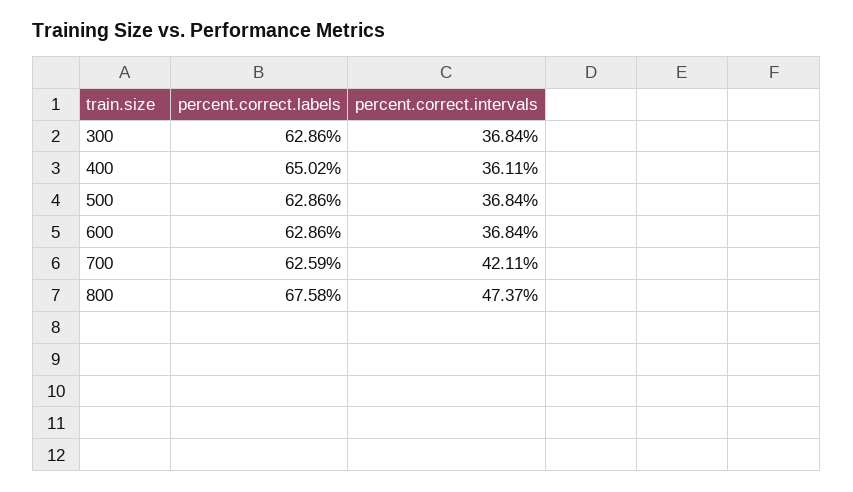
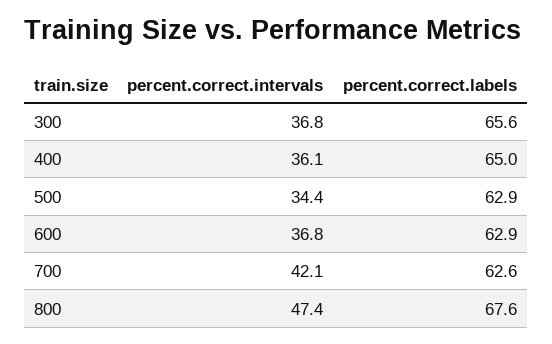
  {
    "percent.correct.labels": {
-     "300": 62.86,
+     "300": 65.6,
      "400": 65.02,
      "500": 62.86,
      "600": 62.86,
      "700": 62.59,
      "800": 67.58
    },
    "percent.correct.intervals": {
      "300": 36.84,
      "400": 36.11,
-     "500": 36.84,
+     "500": 34.4,
      "600": 36.84,
      "700": 42.11,
      "800": 47.37
    }
  }

